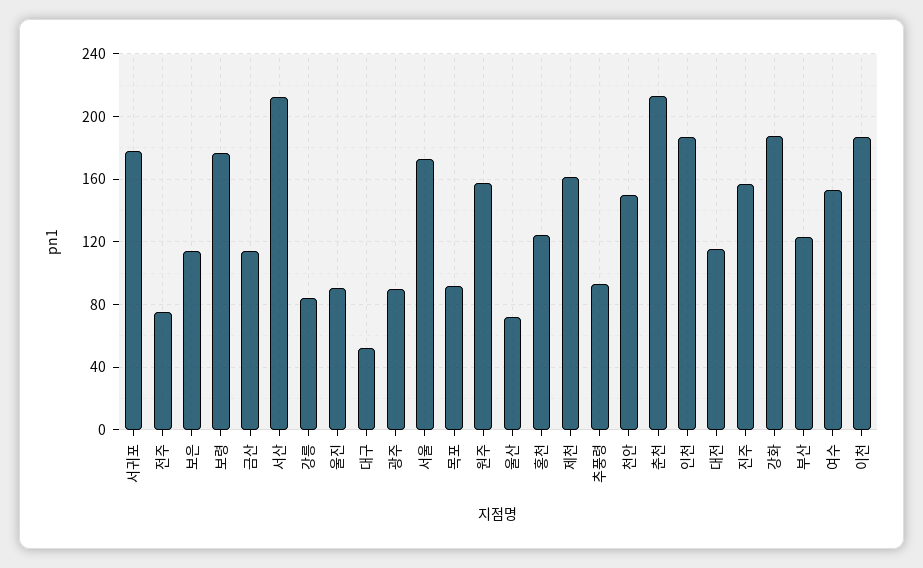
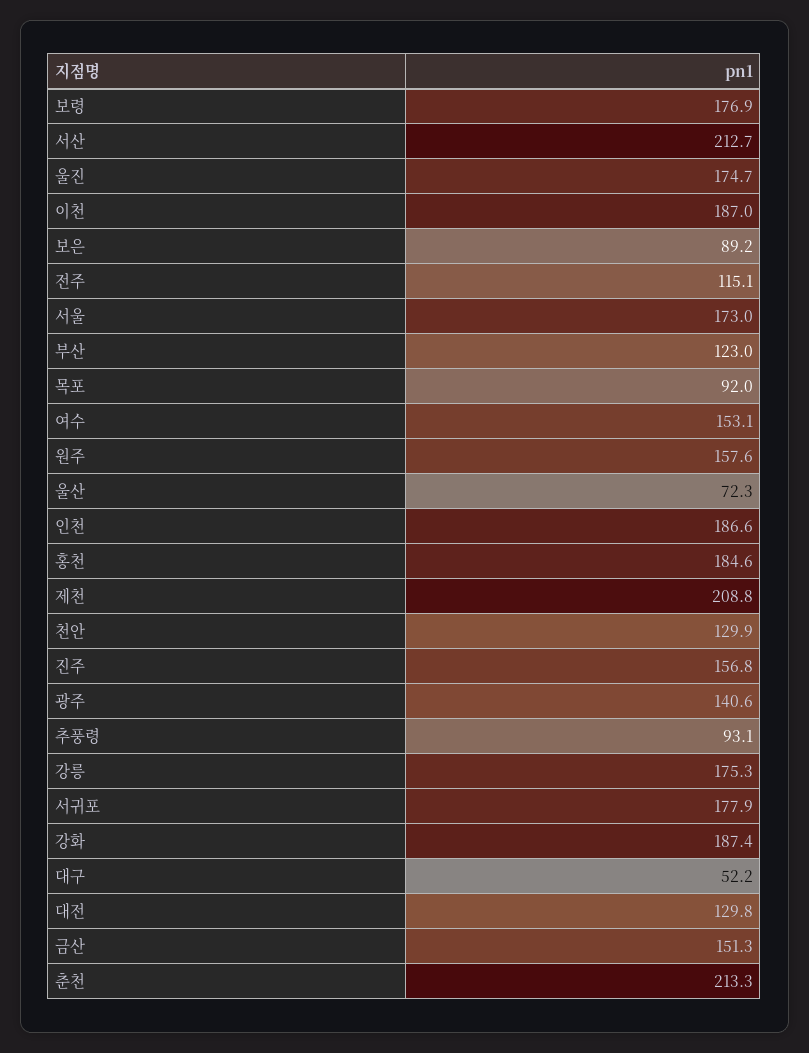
  {
    "서귀포": 177.9,
-   "전주": 75,
+   "전주": 115.1,
-   "보은": 115,
+   "보은": 89.2,
    "보령": 176.9,
-   "금산": 115,
+   "금산": 151.3,
    "서산": 212.7,
-   "강릉": 85,
+   "강릉": 175.3,
-   "울진": 90,
+   "울진": 174.7,
    "대구": 52.2,
-   "광주": 90,
+   "광주": 140.6,
    "서울": 173,
    "목포": 92,
    "원주": 157.6,
    "울산": 72.3,
-   "홍천": 125,
+   "홍천": 184.6,
-   "제천": 160,
+   "제천": 208.8,
    "추풍령": 93.1,
-   "천안": 150,
+   "천안": 129.9,
    "춘천": 213.3,
    "인천": 186.6,
-   "대전": 115,
+   "대전": 129.8,
    "진주": 156.8,
    "강화": 187.4,
    "부산": 123,
    "여수": 153.1,
    "이천": 187
  }

